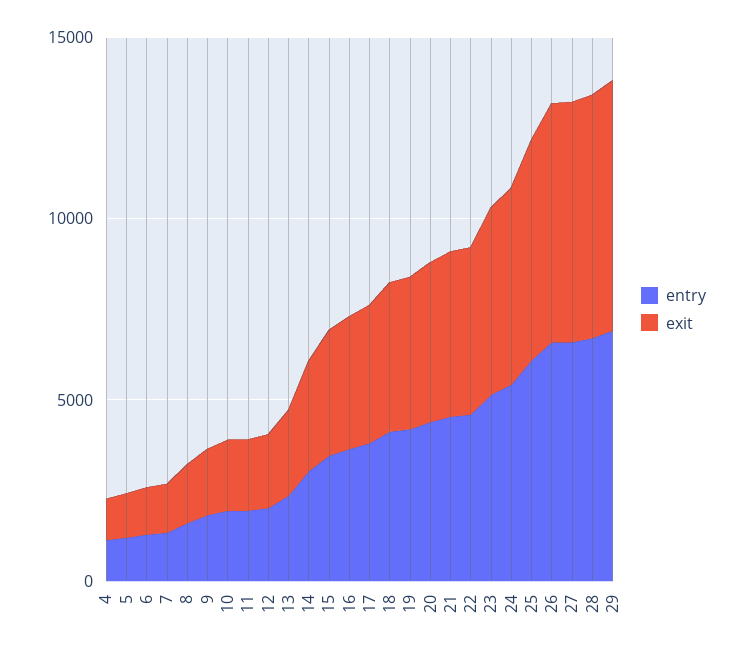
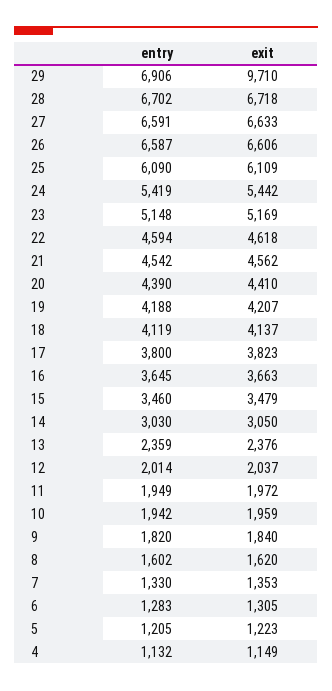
  {
    "entry": {
      "4": 1132,
      "5": 1205,
      "6": 1283,
      "7": 1330,
      "8": 1602,
      "9": 1820,
      "10": 1942,
      "11": 1949,
      "12": 2014,
      "13": 2359,
      "14": 3030,
      "15": 3460,
      "16": 3645,
      "17": 3800,
      "18": 4119,
      "19": 4188,
      "20": 4390,
      "21": 4542,
      "22": 4594,
      "23": 5148,
      "24": 5419,
      "25": 6090,
      "26": 6587,
      "27": 6591,
      "28": 6702,
      "29": 6906
    },
    "exit": {
      "4": 1149,
      "5": 1223,
      "6": 1305,
      "7": 1353,
      "8": 1620,
      "9": 1840,
      "10": 1959,
      "11": 1972,
      "12": 2037,
      "13": 2376,
      "14": 3050,
      "15": 3479,
      "16": 3663,
      "17": 3823,
      "18": 4137,
      "19": 4207,
      "20": 4410,
      "21": 4562,
      "22": 4618,
      "23": 5169,
      "24": 5442,
      "25": 6109,
      "26": 6606,
      "27": 6633,
      "28": 6718,
-     "29": 7000
+     "29": 9710
    }
  }

